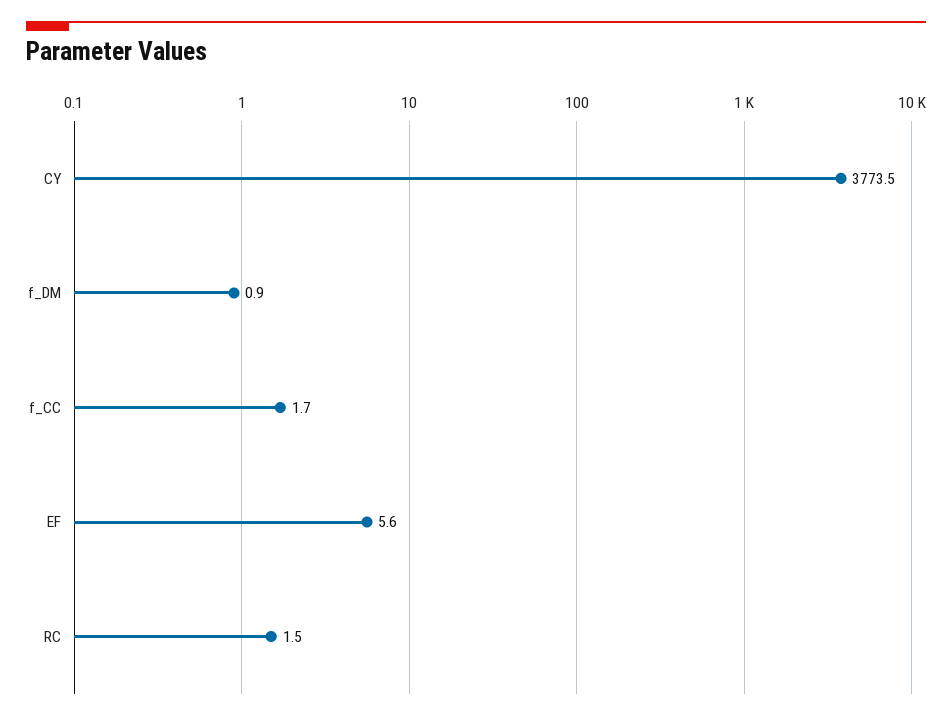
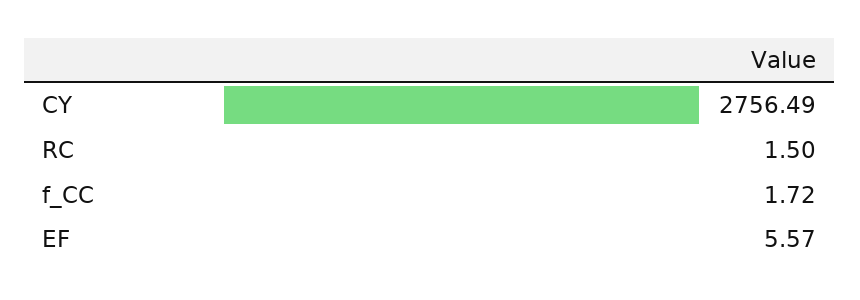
  {
-   "CY": 3773.5,
+   "CY": 2756.49,
-   "f_DM": 0.9,
    "f_CC": 1.72,
    "EF": 5.57,
    "RC": 1.5
  }

